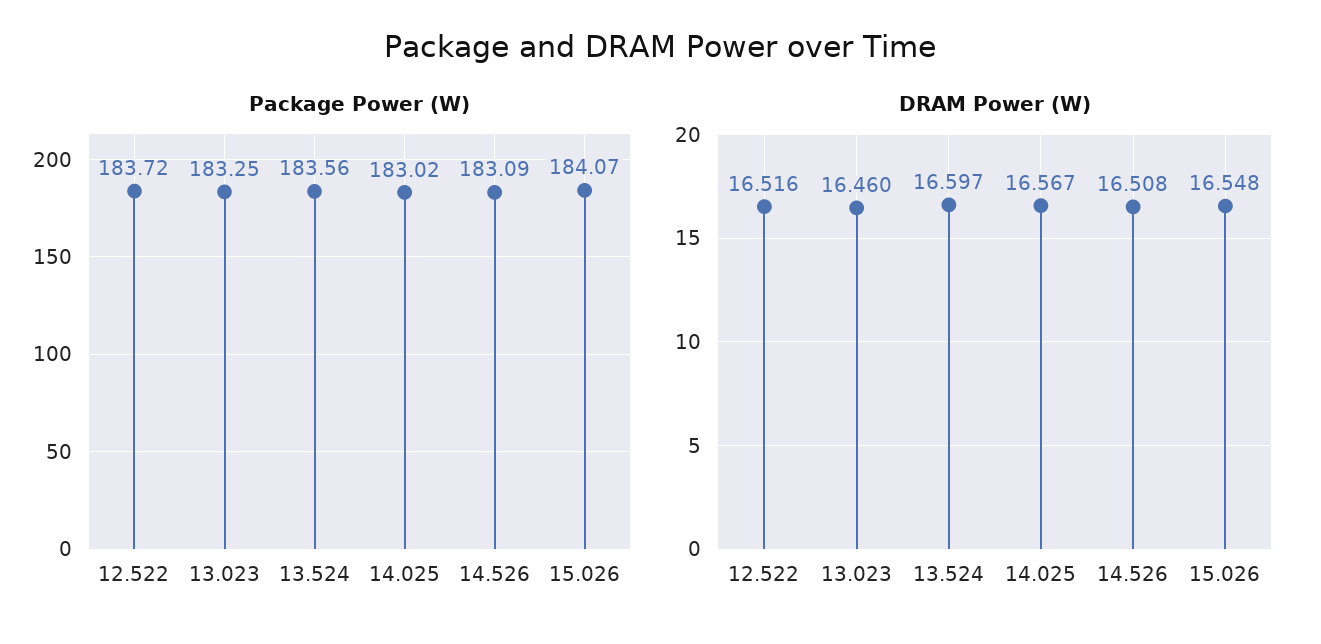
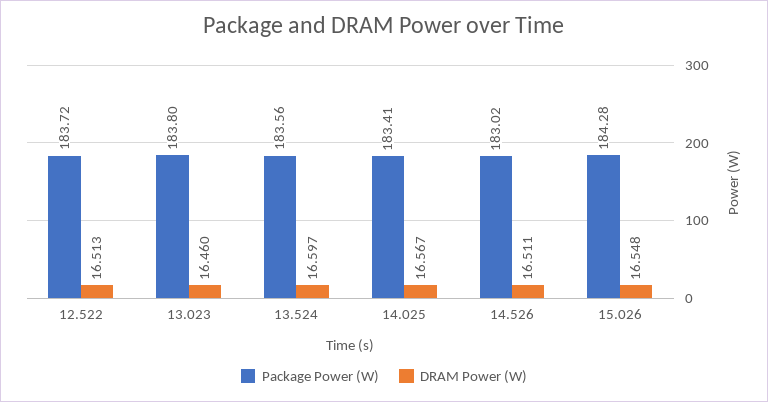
  {
    "Package Power (W)": {
      "12.522": 183.72,
-     "13.023": 183.25,
+     "13.023": 183.8,
      "13.524": 183.56,
-     "14.025": 183.02,
+     "14.025": 183.41,
-     "14.526": 183.09,
+     "14.526": 183.02,
-     "15.026": 184.07
+     "15.026": 184.28
    },
    "DRAM Power (W)": {
-     "12.522": 16.516,
+     "12.522": 16.513,
      "13.023": 16.46,
      "13.524": 16.597,
      "14.025": 16.567,
-     "14.526": 16.508,
+     "14.526": 16.511,
      "15.026": 16.548
    }
  }

